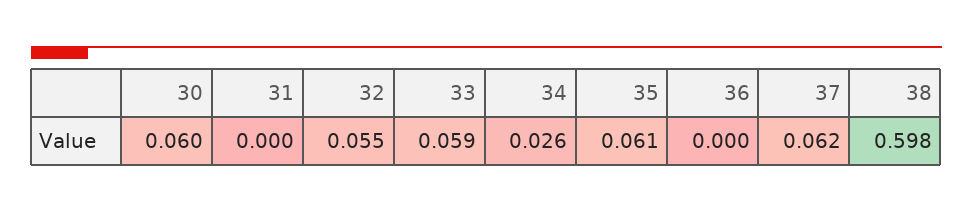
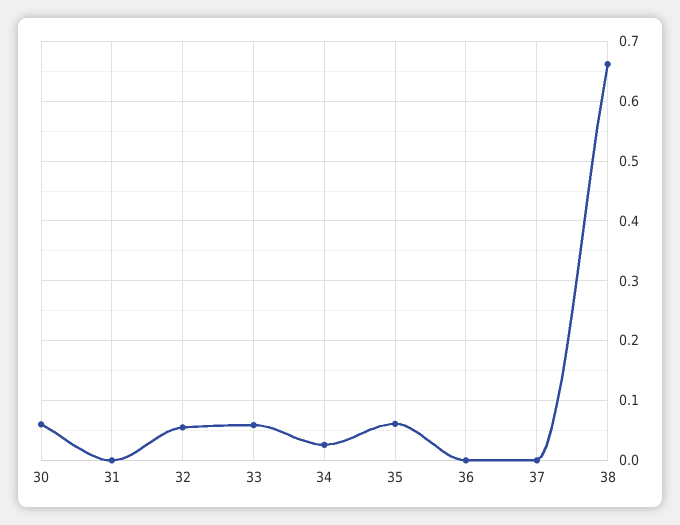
  {
    "30": 0.06,
    "31": 0,
    "32": 0.055,
    "33": 0.059,
    "34": 0.026,
    "35": 0.061,
    "36": 0,
-   "37": 0.062,
+   "37": 0,
-   "38": 0.598
+   "38": 0.66
  }

